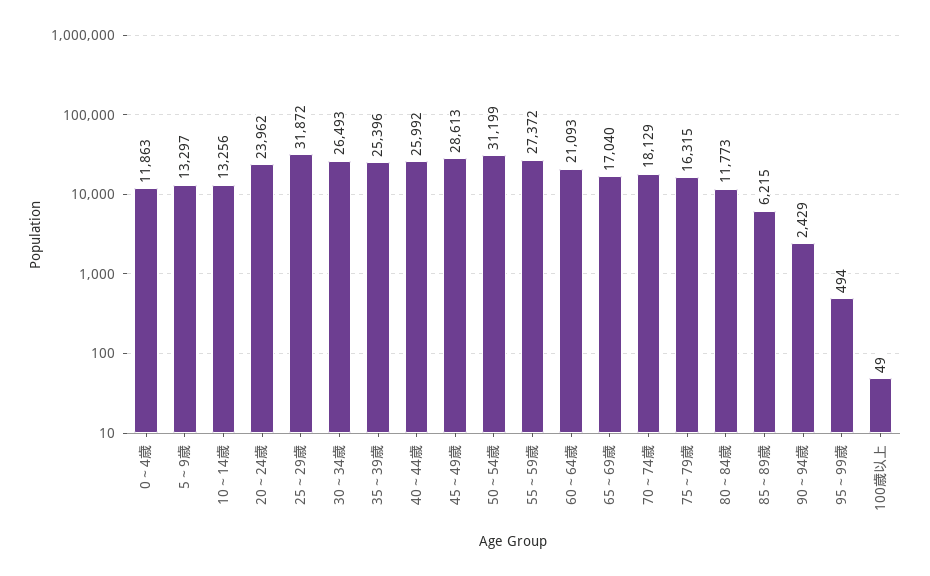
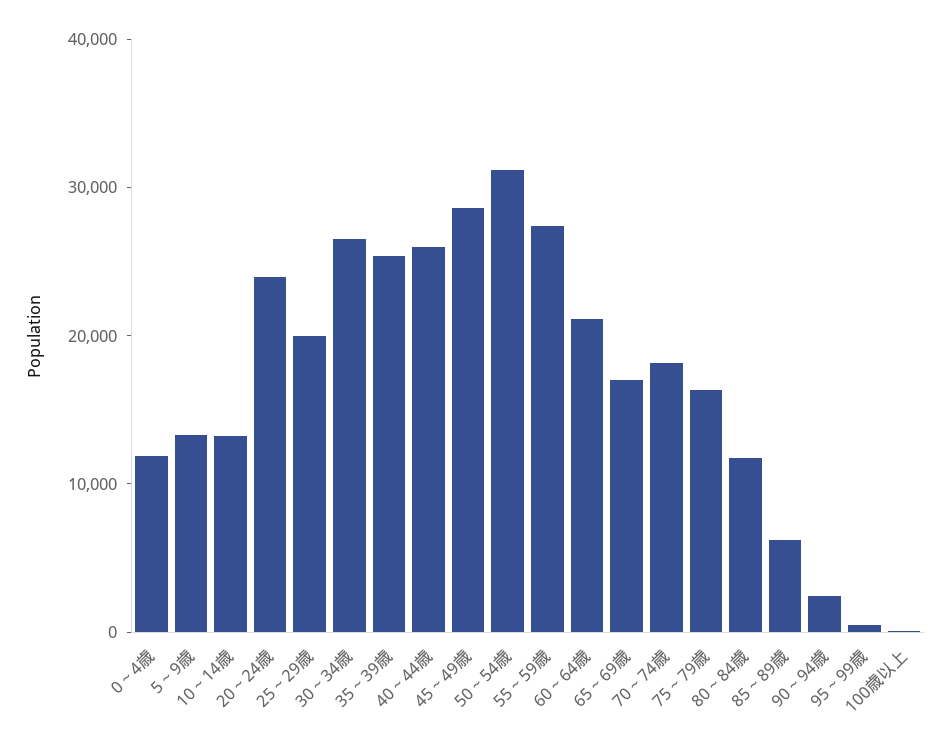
  {
    "0～4歳": 11863,
    "5～9歳": 13297,
    "10～14歳": 13256,
    "20～24歳": 23962,
-   "25～29歳": 31872,
+   "25～29歳": 20000,
    "30～34歳": 26493,
    "35～39歳": 25396,
    "40～44歳": 25992,
    "45～49歳": 28613,
    "50～54歳": 31199,
    "55～59歳": 27372,
    "60～64歳": 21093,
    "65～69歳": 17040,
    "70～74歳": 18129,
    "75～79歳": 16315,
    "80～84歳": 11773,
    "85～89歳": 6215,
    "90～94歳": 2429,
    "95～99歳": 494,
    "100歳以上": 49
  }

